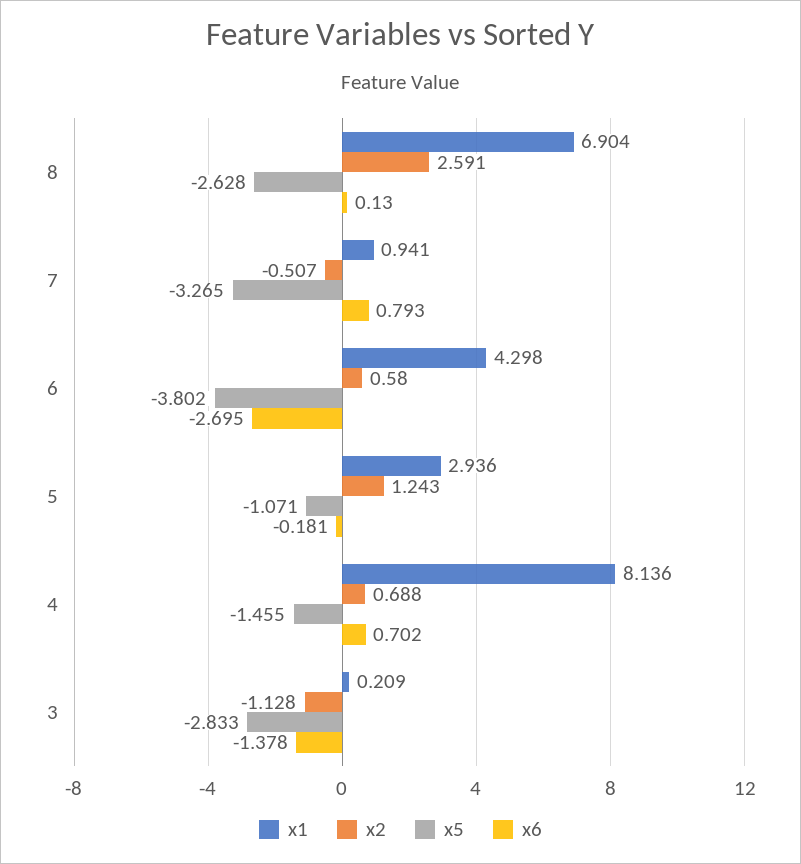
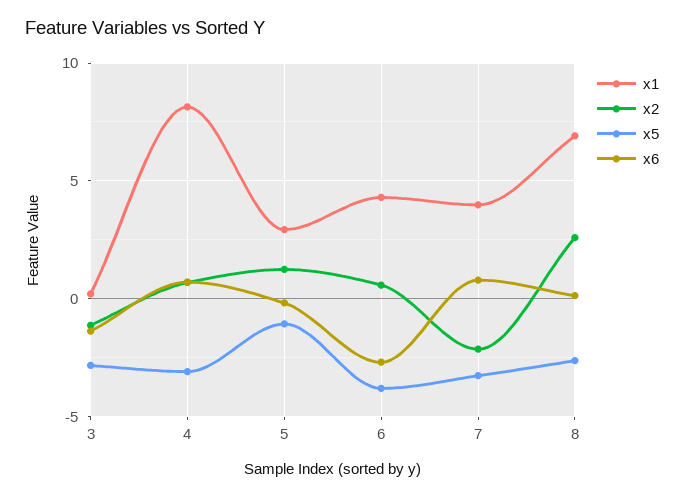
  {
    "x1": {
      "8": 6.904,
-     "7": 0.941,
+     "7": 4,
      "6": 4.298,
      "5": 2.936,
      "4": 8.136,
      "3": 0.209
    },
    "x2": {
      "8": 2.591,
-     "7": -0.507,
+     "7": -2,
      "6": 0.58,
      "5": 1.243,
      "4": 0.688,
      "3": -1.128
    },
    "x5": {
      "8": -2.628,
      "7": -3.265,
      "6": -3.802,
      "5": -1.071,
-     "4": -1.455,
+     "4": -3,
      "3": -2.833
    },
    "x6": {
      "8": 0.13,
      "7": 0.793,
      "6": -2.695,
      "5": -0.181,
      "4": 0.702,
      "3": -1.378
    }
  }

